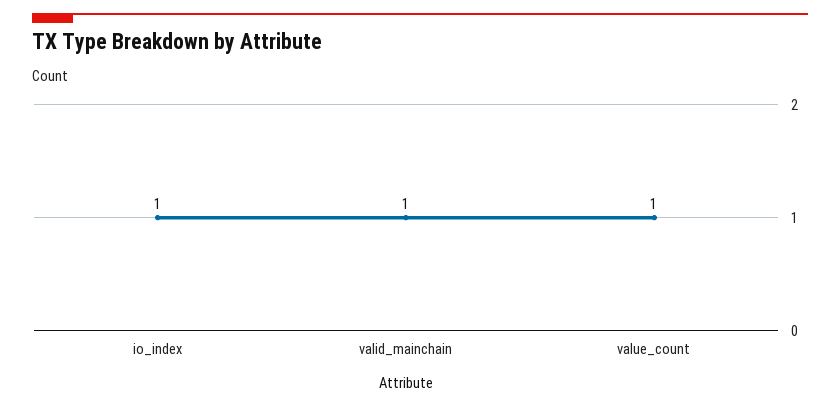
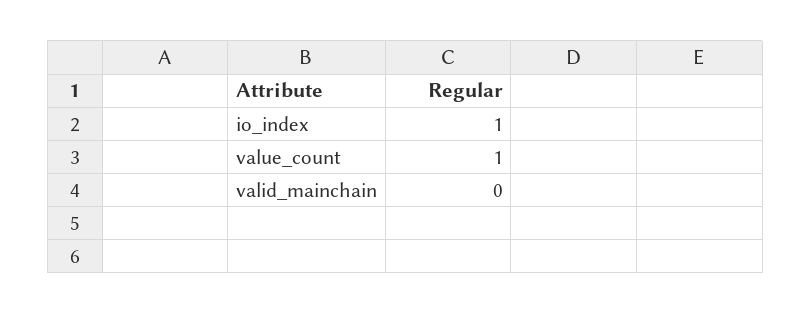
  {
    "io_index": 1,
-   "valid_mainchain": 1,
+   "valid_mainchain": 0,
    "value_count": 1
  }

